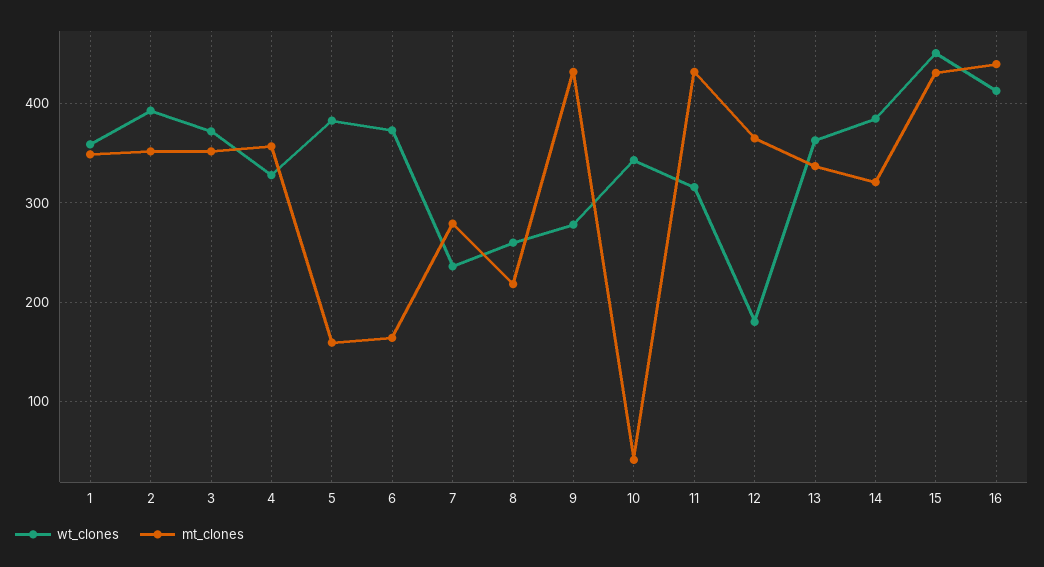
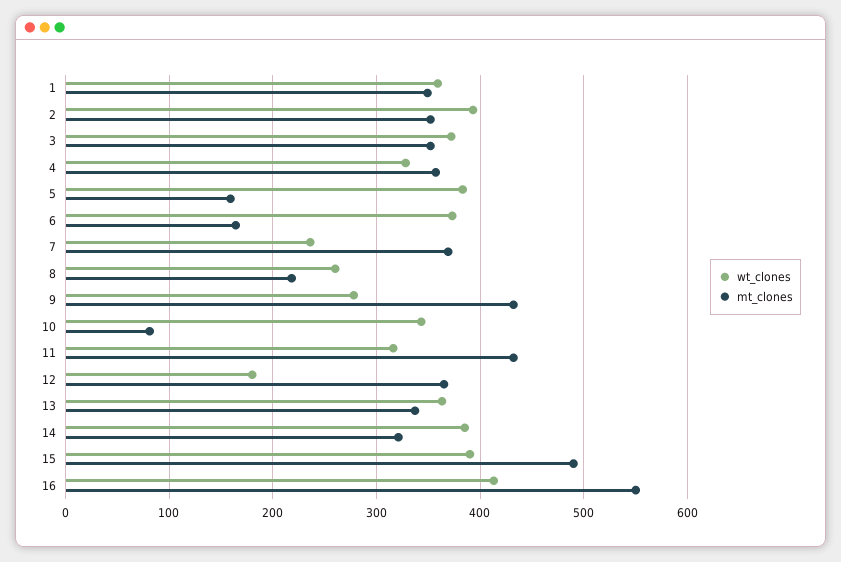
  {
    "wt_clones": {
      "1": 360,
      "2": 390,
      "3": 370,
      "4": 330,
      "5": 380,
      "6": 370,
      "7": 240,
      "8": 260,
      "9": 280,
      "10": 340,
      "11": 320,
      "12": 180,
      "13": 360,
      "14": 390,
-     "15": 450,
+     "15": 390,
      "16": 410
    },
    "mt_clones": {
      "1": 350,
      "2": 350,
      "3": 350,
      "4": 360,
      "5": 160,
      "6": 160,
-     "7": 280,
+     "7": 370,
      "8": 220,
      "9": 430,
-     "10": 40,
+     "10": 80,
      "11": 430,
      "12": 370,
      "13": 340,
      "14": 320,
-     "15": 430,
+     "15": 490,
-     "16": 440
+     "16": 550
    }
  }

